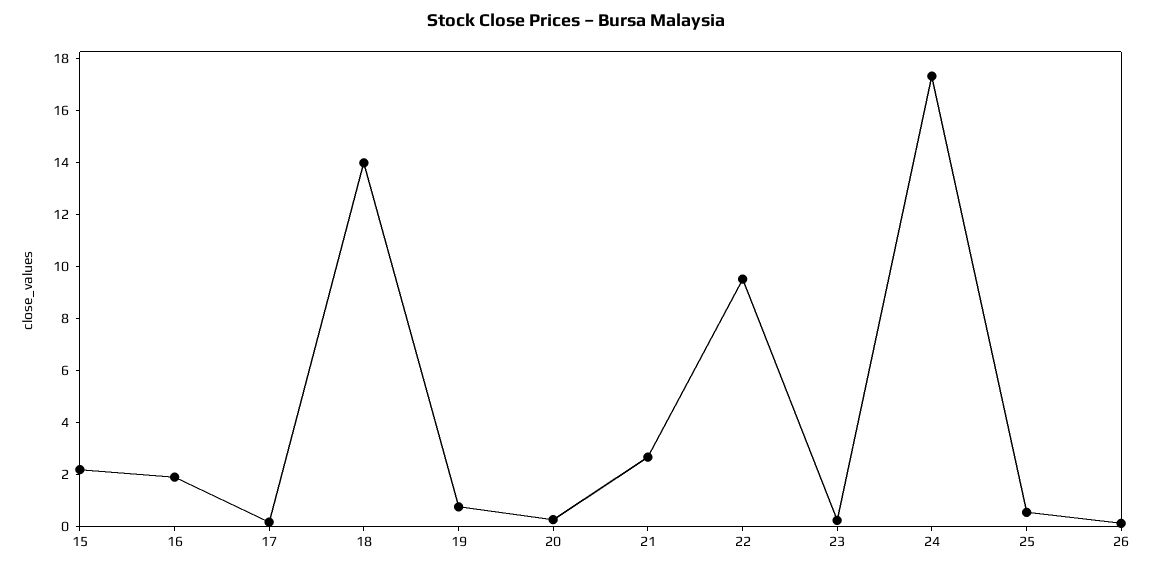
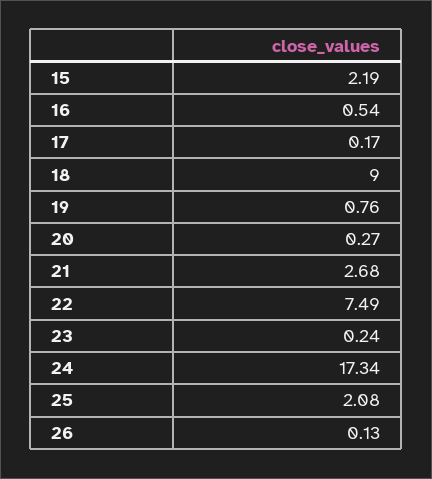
  {
    "15": 2.19,
-   "16": 2,
+   "16": 0.54,
    "17": 0.17,
-   "18": 14,
+   "18": 9,
    "19": 0.76,
    "20": 0.27,
    "21": 2.68,
-   "22": 9.5,
+   "22": 7.49,
    "23": 0.24,
    "24": 17.34,
-   "25": 0.5,
+   "25": 2.08,
    "26": 0.13
  }

